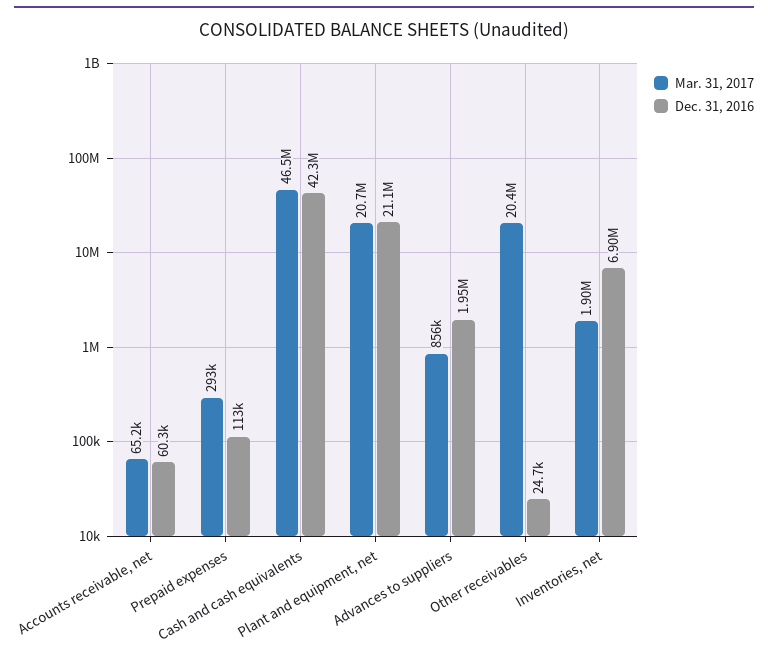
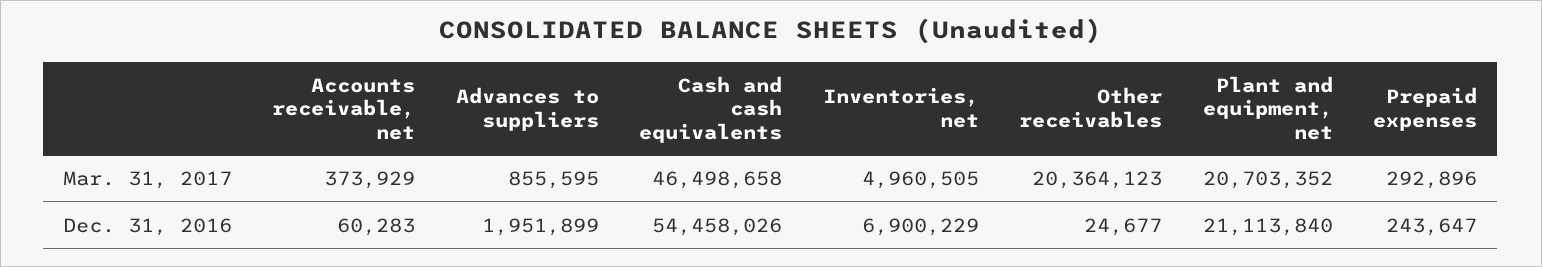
  {
    "Mar. 31, 2017": {
-     "Accounts receivable, net": 65200,
+     "Accounts receivable, net": 373929,
      "Prepaid expenses": 292896,
      "Cash and cash equivalents": 46498658,
      "Plant and equipment, net": 20703352,
      "Advances to suppliers": 855595,
      "Other receivables": 20364123,
-     "Inventories, net": 1900000
+     "Inventories, net": 4960505
    },
    "Dec. 31, 2016": {
      "Accounts receivable, net": 60283,
-     "Prepaid expenses": 113000,
+     "Prepaid expenses": 243647,
-     "Cash and cash equivalents": 42300000,
+     "Cash and cash equivalents": 54458026,
      "Plant and equipment, net": 21113840,
      "Advances to suppliers": 1951899,
      "Other receivables": 24677,
      "Inventories, net": 6900229
    }
  }

